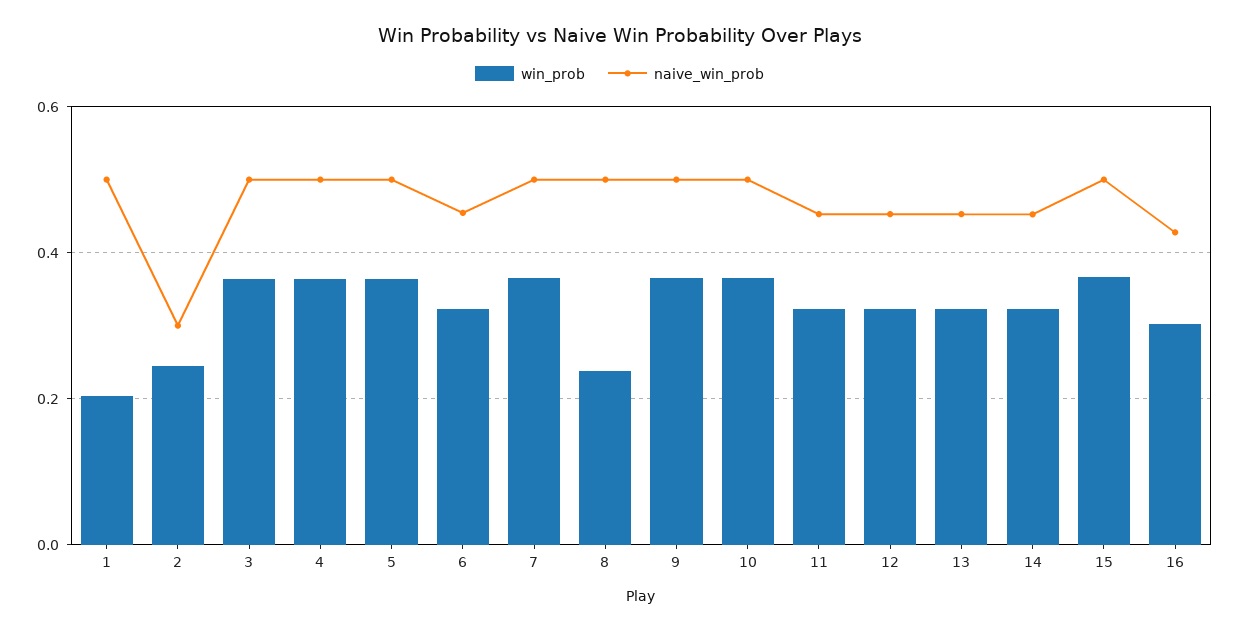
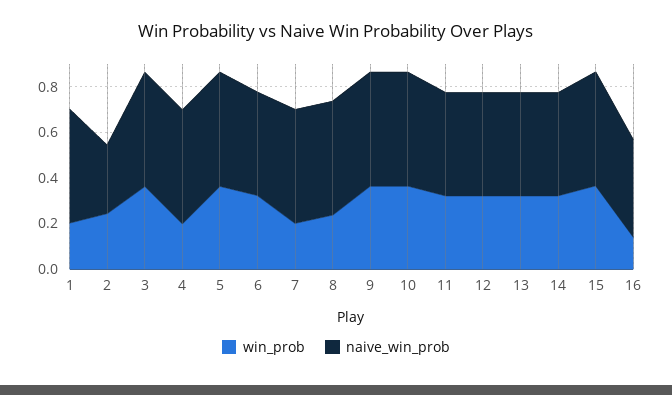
  {
    "win_prob": {
      "1": 0.2,
      "2": 0.24,
      "3": 0.36,
-     "4": 0.36,
+     "4": 0.2,
      "5": 0.36,
      "6": 0.32,
-     "7": 0.36,
+     "7": 0.2,
      "8": 0.24,
      "9": 0.36,
      "10": 0.36,
      "11": 0.32,
      "12": 0.32,
      "13": 0.32,
      "14": 0.32,
      "15": 0.36,
-     "16": 0.3
+     "16": 0.15
    },
    "naive_win_prob": {
      "1": 0.5,
      "2": 0.3,
      "3": 0.5,
      "4": 0.5,
      "5": 0.5,
      "6": 0.46,
      "7": 0.5,
      "8": 0.5,
      "9": 0.5,
      "10": 0.5,
      "11": 0.46,
      "12": 0.46,
      "13": 0.46,
      "14": 0.46,
      "15": 0.5,
      "16": 0.42
    }
  }

